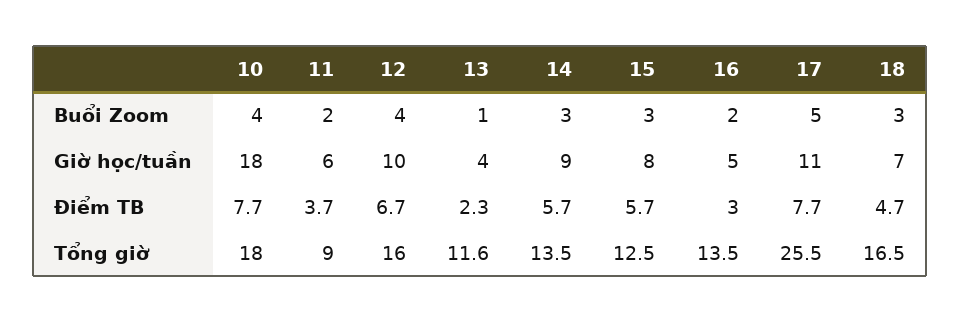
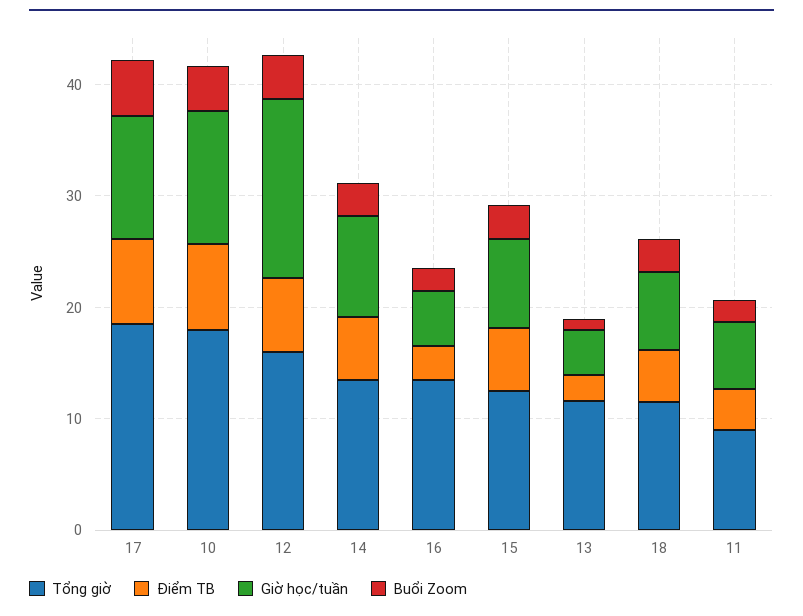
  {
    "Buổi Zoom": {
      "10": 4,
      "11": 2,
      "12": 4,
      "13": 1,
      "14": 3,
      "15": 3,
      "16": 2,
      "17": 5,
      "18": 3
    },
    "Giờ học/tuần": {
-     "10": 18,
+     "10": 12,
      "11": 6,
-     "12": 10,
+     "12": 16,
      "13": 4,
      "14": 9,
      "15": 8,
      "16": 5,
      "17": 11,
      "18": 7
    },
    "Điểm TB": {
      "10": 7.7,
      "11": 3.7,
      "12": 6.7,
      "13": 2.3,
      "14": 5.7,
      "15": 5.7,
      "16": 3,
      "17": 7.7,
      "18": 4.7
    },
    "Tổng giờ": {
      "10": 18,
      "11": 9,
      "12": 16,
      "13": 11.6,
      "14": 13.5,
      "15": 12.5,
      "16": 13.5,
-     "17": 25.5,
+     "17": 18,
-     "18": 16.5
+     "18": 12
    }
  }

